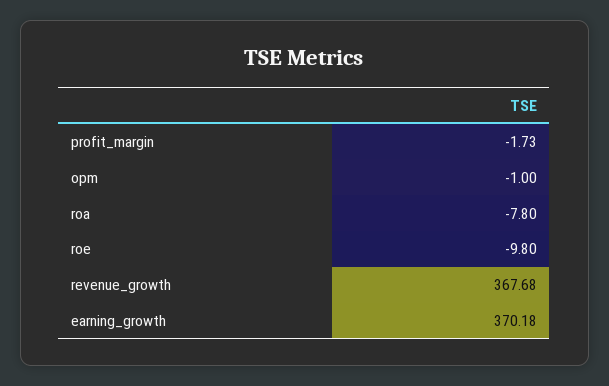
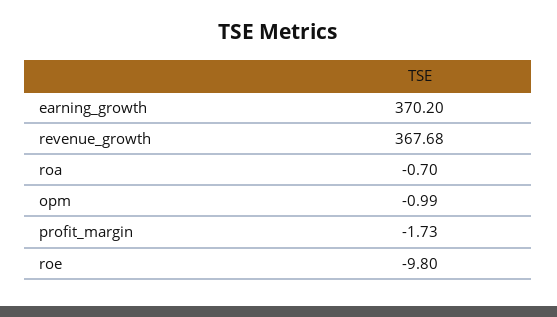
  {
    "profit_margin": -1.73,
-   "opm": -1,
+   "opm": -0.99,
-   "roa": -7.8,
+   "roa": -0.7,
    "roe": -9.8,
    "revenue_growth": 367.68,
-   "earning_growth": 370.18
+   "earning_growth": 370.2
  }

